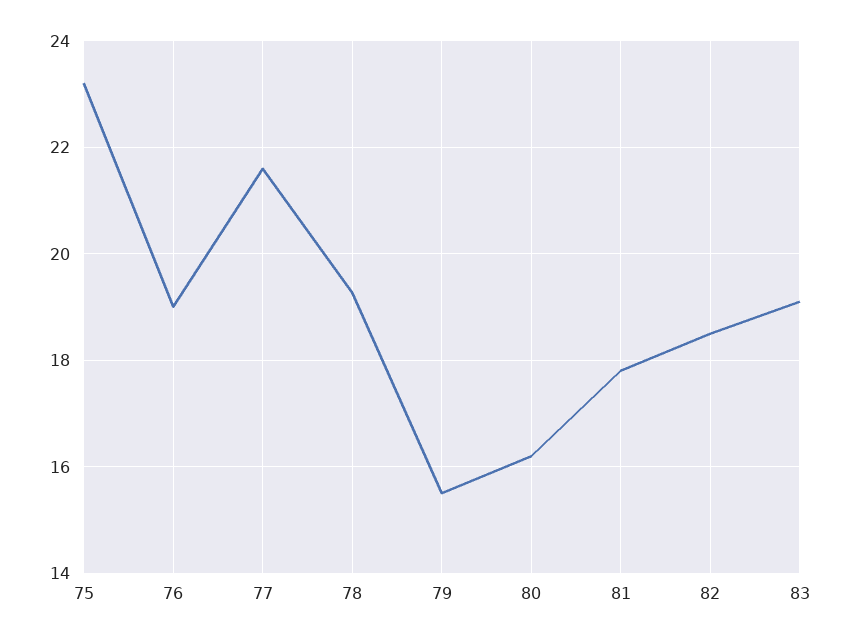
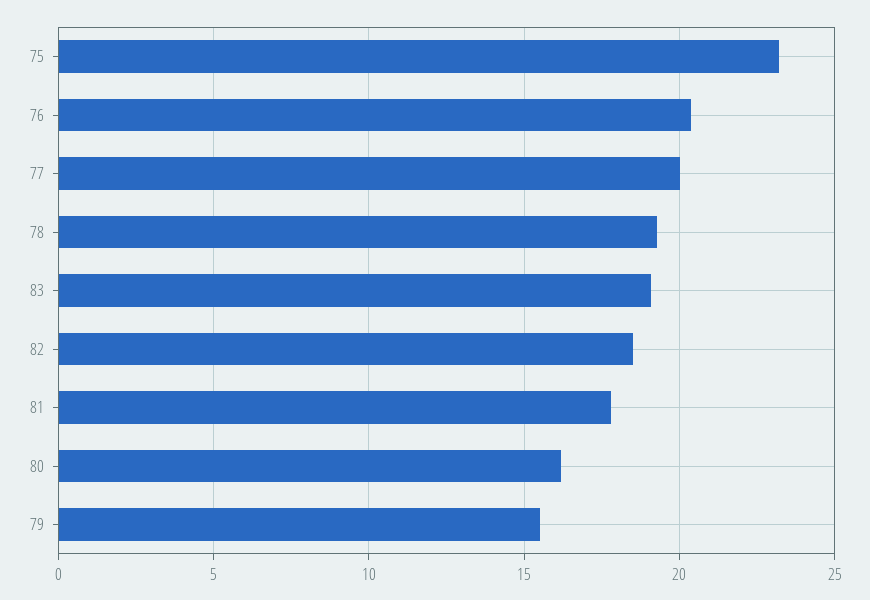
  {
    "75": 23.2,
-   "76": 19,
+   "76": 20.5,
-   "77": 21.6,
+   "77": 20,
    "78": 19.2,
    "79": 15.6,
    "80": 16.2,
    "81": 17.8,
    "82": 18.6,
    "83": 19.2
  }

